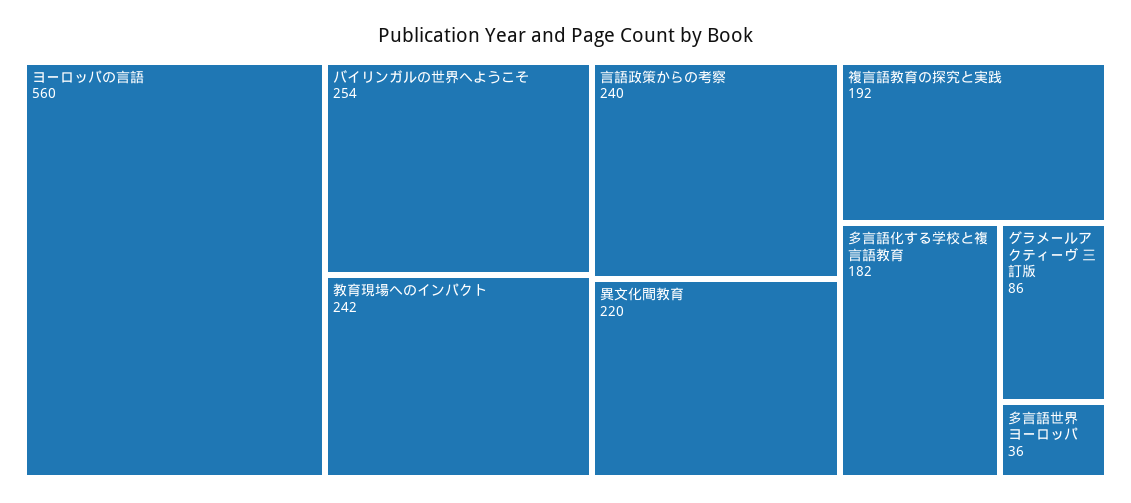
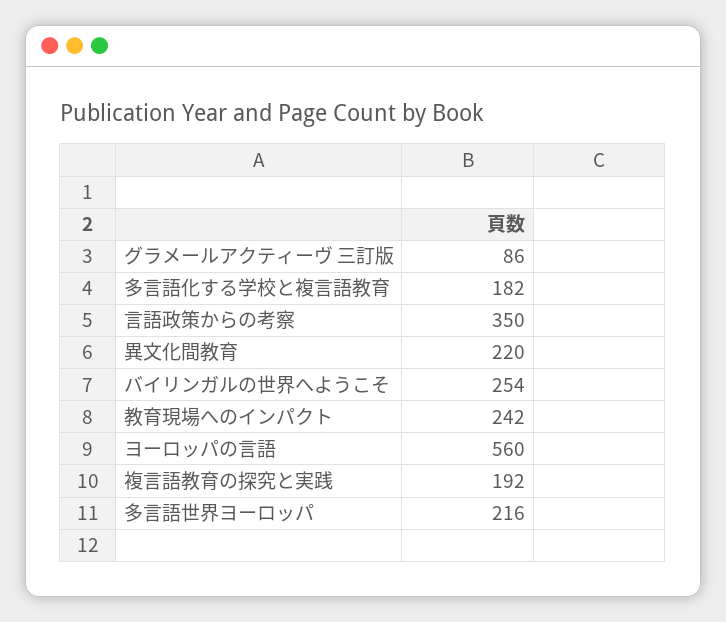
  {
    "ヨーロッパの言語": 560,
    "バイリンガルの世界へようこそ": 254,
    "教育現場へのインパクト": 242,
-   "言語政策からの考察": 240,
+   "言語政策からの考察": 350,
    "異文化間教育": 220,
    "複言語教育の探究と実践": 192,
    "多言語化する学校と複言語教育": 182,
    "グラメールアクティーヴ 三訂版": 86,
-   "多言語世界ヨーロッパ": 36
+   "多言語世界ヨーロッパ": 216
  }

